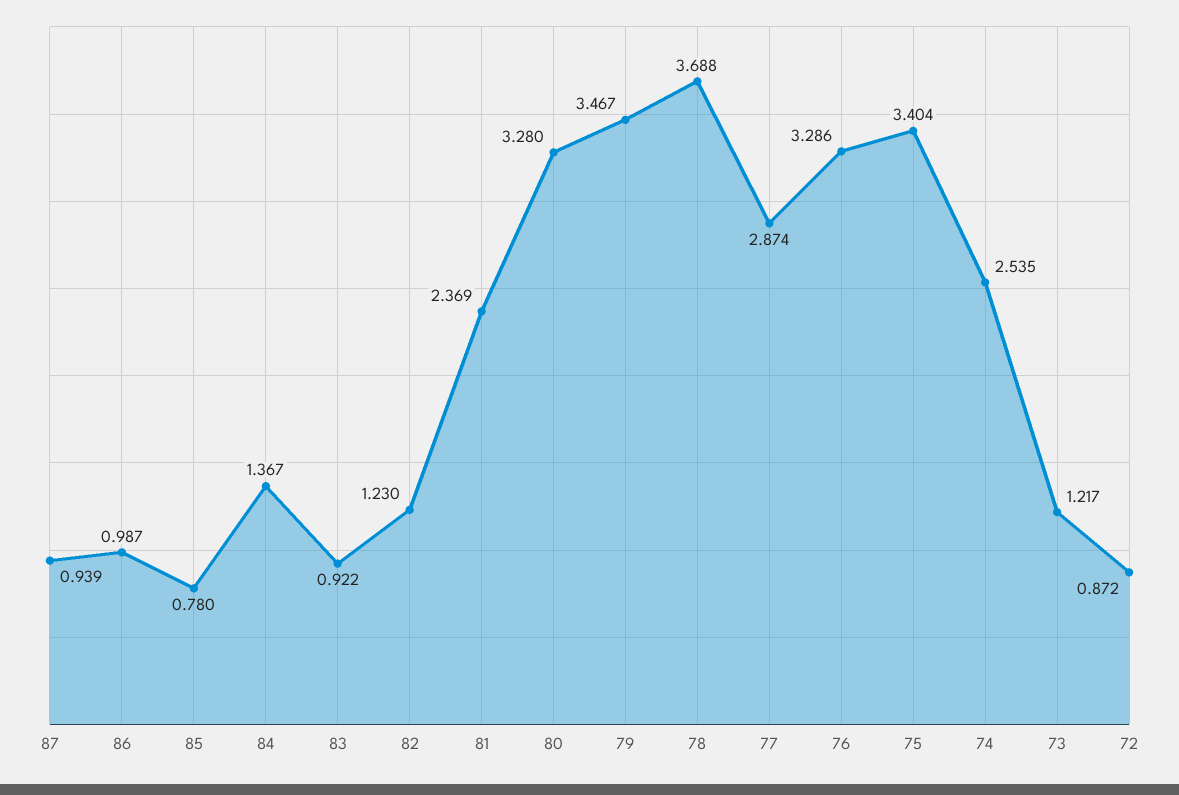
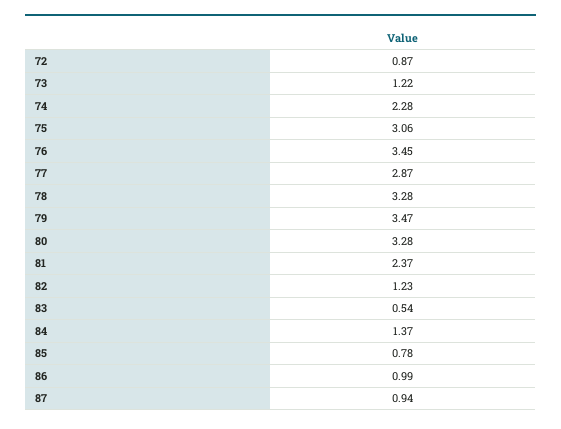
  {
    "87": 0.939,
    "86": 0.987,
    "85": 0.78,
    "84": 1.367,
-   "83": 0.922,
+   "83": 0.54,
    "82": 1.23,
    "81": 2.369,
    "80": 3.28,
    "79": 3.467,
-   "78": 3.688,
+   "78": 3.28,
    "77": 2.874,
-   "76": 3.286,
+   "76": 3.45,
-   "75": 3.404,
+   "75": 3.06,
-   "74": 2.535,
+   "74": 2.28,
    "73": 1.217,
    "72": 0.872
  }

